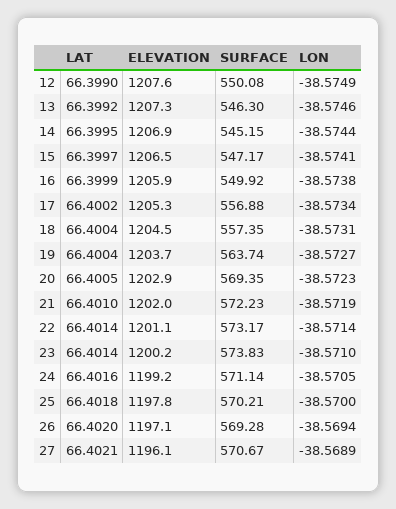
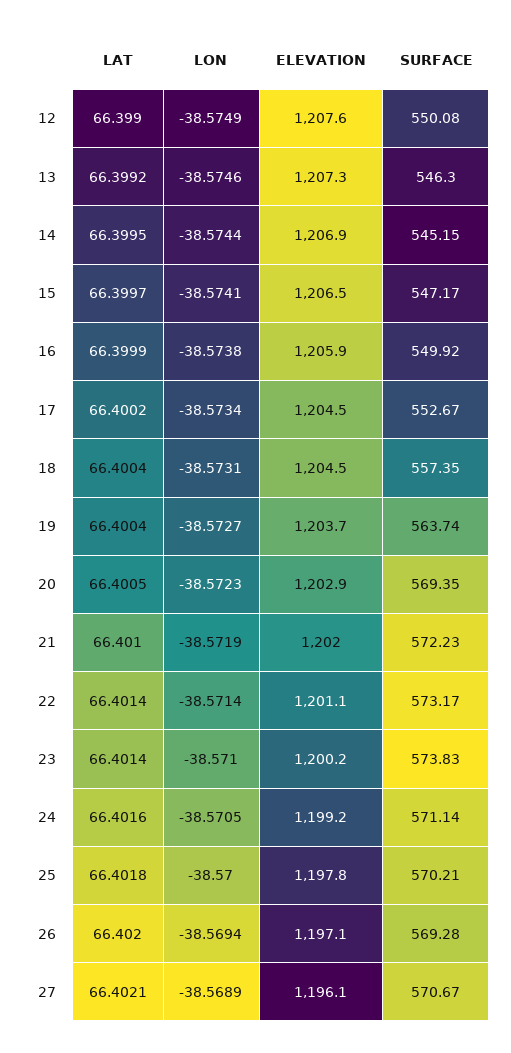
  {
    "LAT": {
      "12": 66.399,
      "13": 66.3992,
      "14": 66.3995,
      "15": 66.3997,
      "16": 66.3999,
      "17": 66.4002,
      "18": 66.4004,
      "19": 66.4004,
      "20": 66.4005,
      "21": 66.401,
      "22": 66.4014,
      "23": 66.4014,
      "24": 66.4016,
      "25": 66.4018,
      "26": 66.402,
      "27": 66.4021
    },
    "ELEVATION": {
      "12": 1207.6,
      "13": 1207.3,
      "14": 1206.9,
      "15": 1206.5,
      "16": 1205.9,
-     "17": 1205.3,
+     "17": 1204.5,
      "18": 1204.5,
      "19": 1203.7,
      "20": 1202.9,
      "21": 1202,
      "22": 1201.1,
      "23": 1200.2,
      "24": 1199.2,
      "25": 1197.8,
      "26": 1197.1,
      "27": 1196.1
    },
    "SURFACE": {
      "12": 550.08,
      "13": 546.3,
      "14": 545.15,
      "15": 547.17,
      "16": 549.92,
-     "17": 556.88,
+     "17": 552.67,
      "18": 557.35,
      "19": 563.74,
      "20": 569.35,
      "21": 572.23,
      "22": 573.17,
      "23": 573.83,
      "24": 571.14,
      "25": 570.21,
      "26": 569.28,
      "27": 570.67
    },
    "LON": {
      "12": -38.5749,
      "13": -38.5746,
      "14": -38.5744,
      "15": -38.5741,
      "16": -38.5738,
      "17": -38.5734,
      "18": -38.5731,
      "19": -38.5727,
      "20": -38.5723,
      "21": -38.5719,
      "22": -38.5714,
      "23": -38.571,
      "24": -38.5705,
      "25": -38.57,
      "26": -38.5694,
      "27": -38.5689
    }
  }

